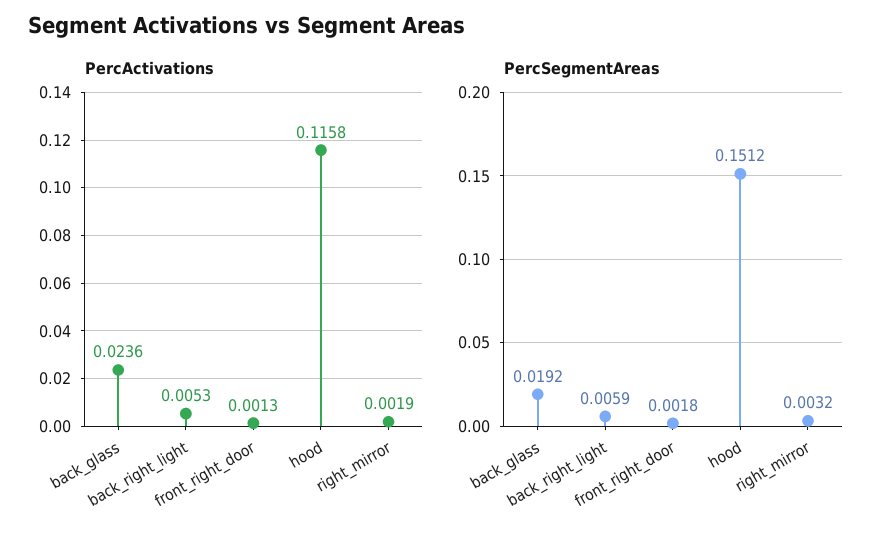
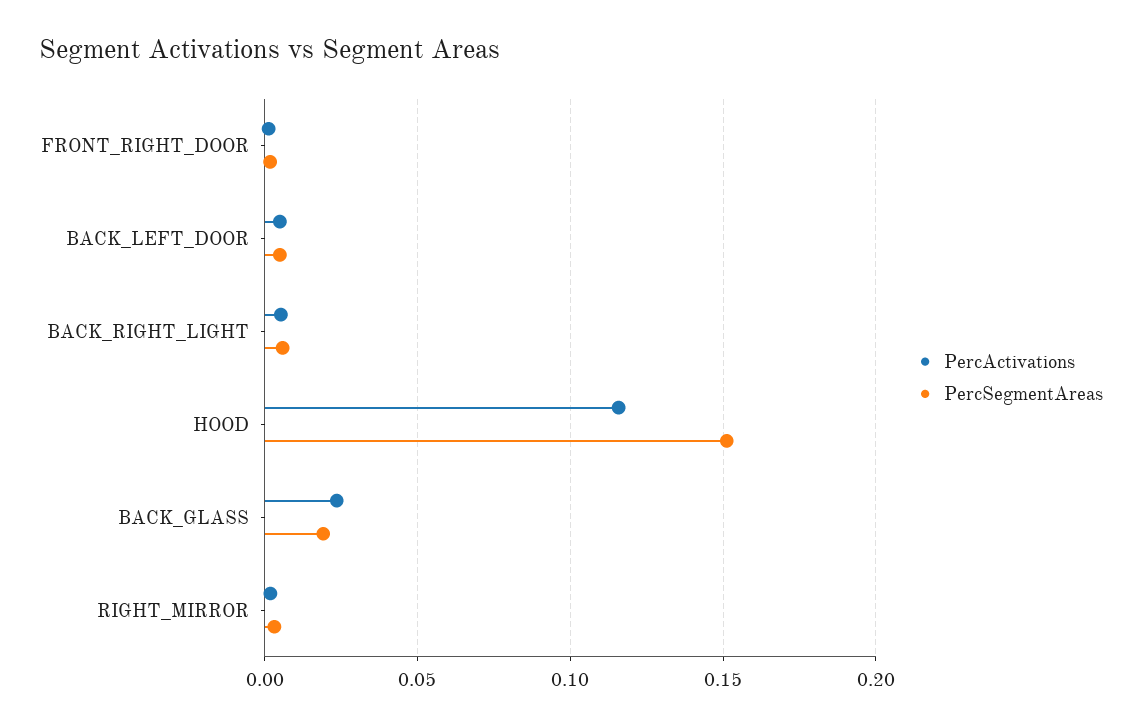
  {
    "PercActivations": {
      "back_glass": 0.0236,
      "back_right_light": 0.0053,
      "front_right_door": 0.0013,
      "hood": 0.1158,
-     "right_mirror": 0.0019
+     "right_mirror": 0.0019,
+     "BACK_LEFT_DOOR": 0.005
    },
    "PercSegmentAreas": {
      "back_glass": 0.0192,
      "back_right_light": 0.0059,
      "front_right_door": 0.0018,
      "hood": 0.1512,
-     "right_mirror": 0.0032
+     "right_mirror": 0.0032,
+     "BACK_LEFT_DOOR": 0.005
    }
  }

